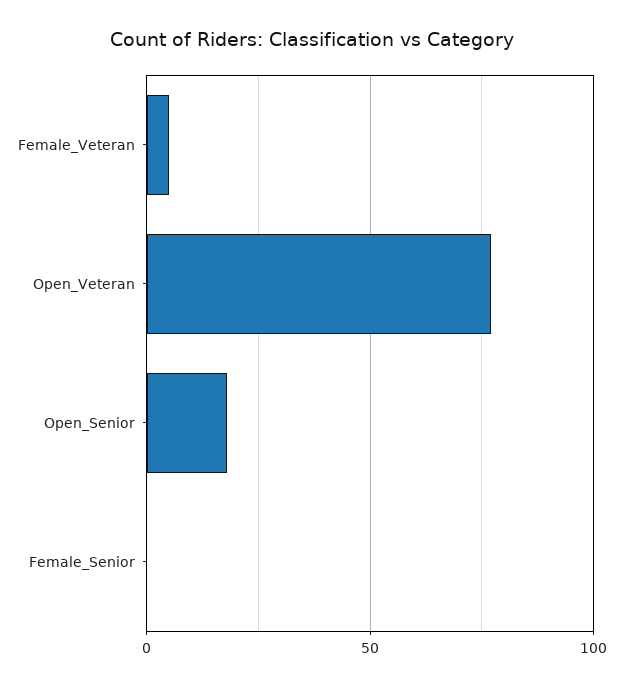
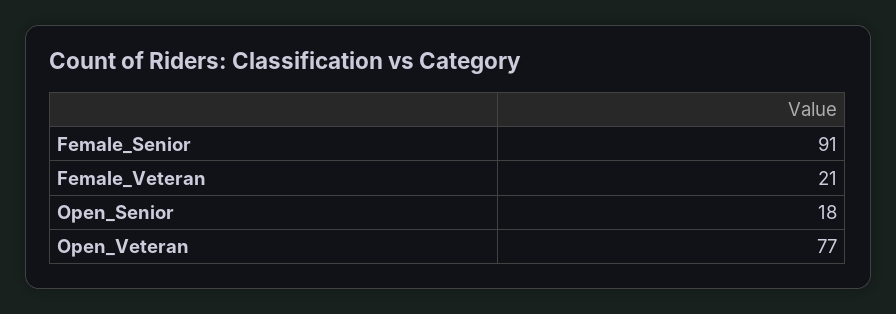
  {
-   "Female_Veteran": 5,
+   "Female_Veteran": 21,
    "Open_Veteran": 77,
    "Open_Senior": 18,
-   "Female_Senior": 0
+   "Female_Senior": 91
  }

